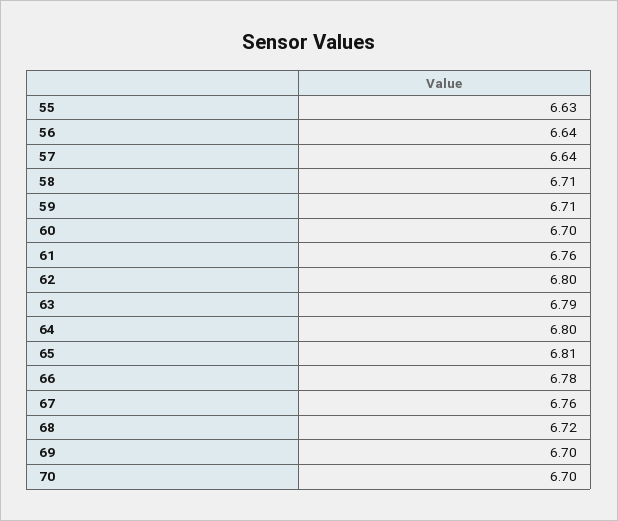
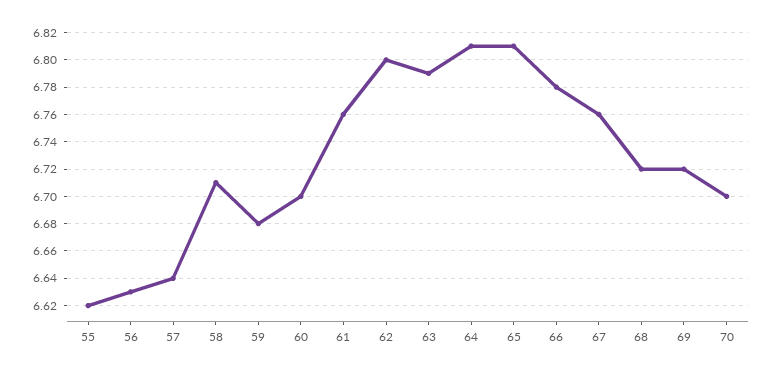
  {
-   "55": 6.63,
+   "55": 6.62,
-   "56": 6.64,
+   "56": 6.63,
    "57": 6.64,
    "58": 6.71,
-   "59": 6.71,
+   "59": 6.68,
    "60": 6.7,
    "61": 6.76,
    "62": 6.8,
    "63": 6.79,
-   "64": 6.8,
+   "64": 6.81,
    "65": 6.81,
    "66": 6.78,
    "67": 6.76,
    "68": 6.72,
-   "69": 6.7,
+   "69": 6.72,
    "70": 6.7
  }

